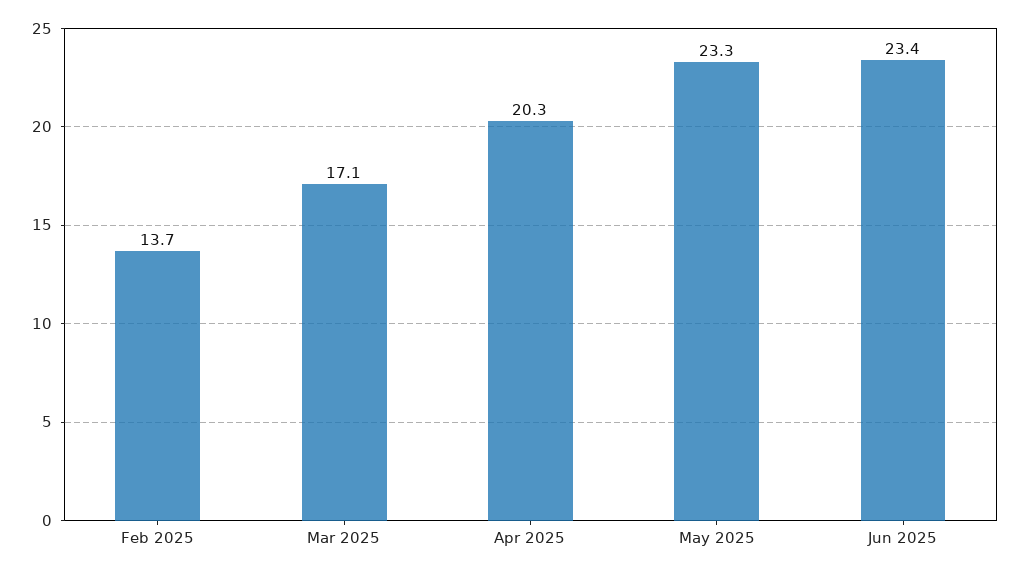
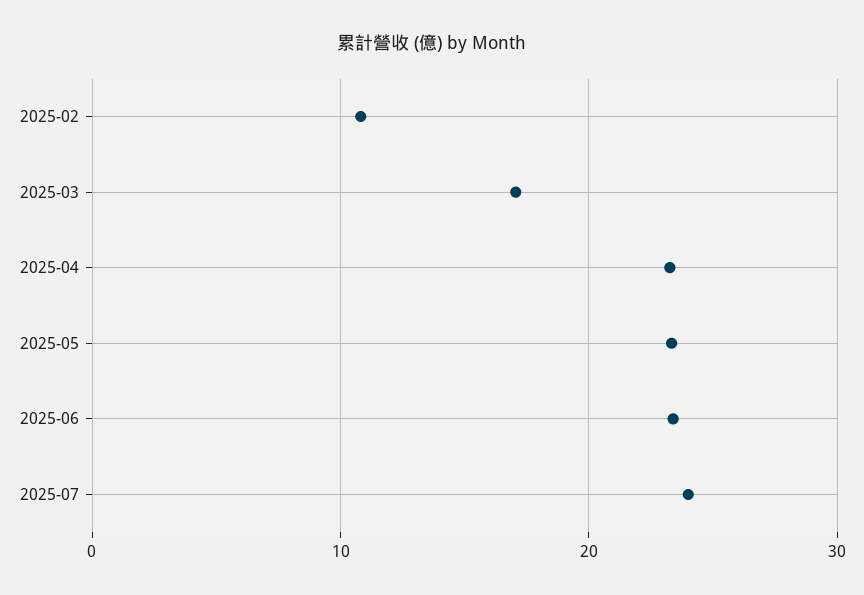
  {
-   "Feb 2025": 13.7,
+   "Feb 2025": 11,
    "Mar 2025": 17.1,
-   "Apr 2025": 20.3,
+   "Apr 2025": 23,
    "May 2025": 23.3,
-   "Jun 2025": 23.4
+   "Jun 2025": 23.4,
+   "2025-07": 24
  }

